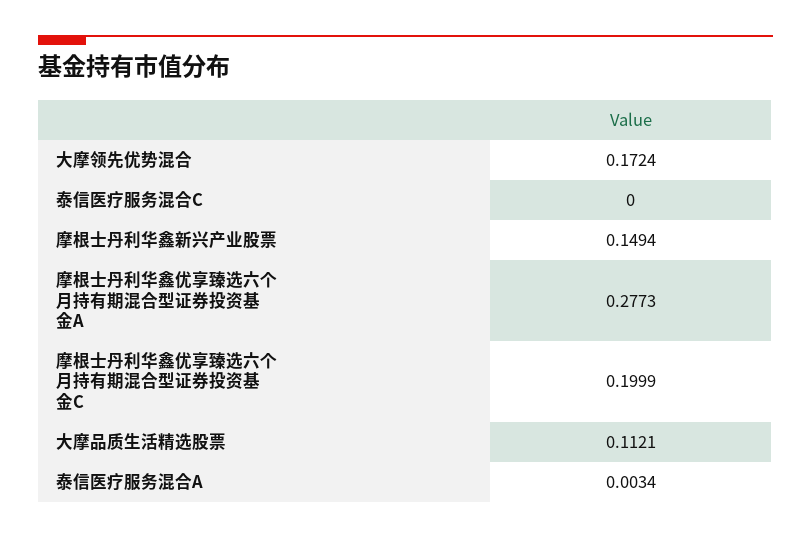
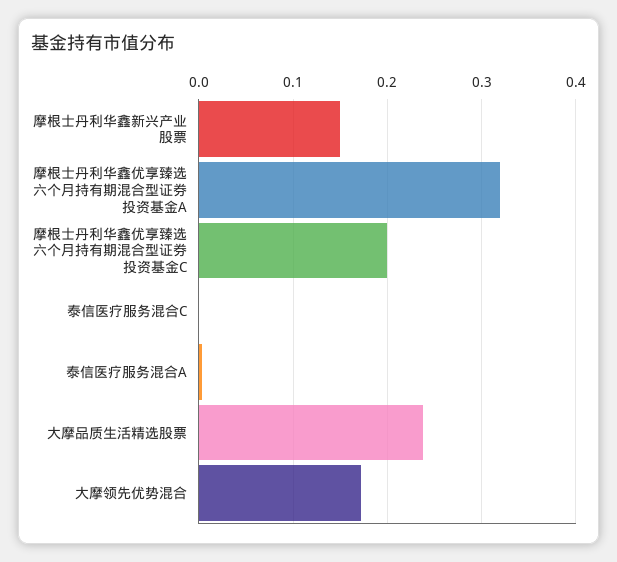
  {
    "大摩领先优势混合": 0.1724,
    "泰信医疗服务混合C": 0,
    "摩根士丹利华鑫新兴产业股票": 0.1494,
-   "摩根士丹利华鑫优享臻选六个月持有期混合型证券投资基金A": 0.2773,
+   "摩根士丹利华鑫优享臻选六个月持有期混合型证券投资基金A": 0.32,
    "摩根士丹利华鑫优享臻选六个月持有期混合型证券投资基金C": 0.1999,
-   "大摩品质生活精选股票": 0.1121,
+   "大摩品质生活精选股票": 0.24,
    "泰信医疗服务混合A": 0.0034
  }

